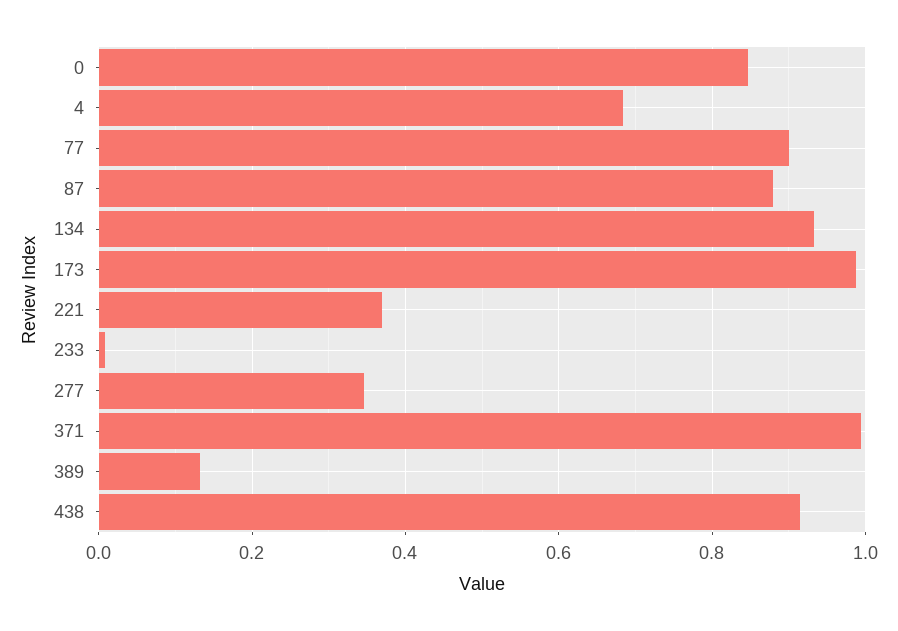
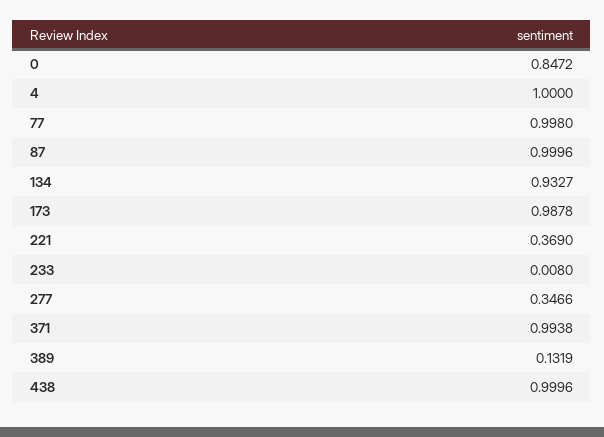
  {
    "0": 0.8472,
-   "4": 0.68,
+   "4": 1,
-   "77": 0.9,
+   "77": 0.998,
-   "87": 0.88,
+   "87": 0.9996,
    "134": 0.9327,
    "173": 0.9878,
    "221": 0.369,
    "233": 0.008,
    "277": 0.3466,
    "371": 0.9938,
    "389": 0.1319,
-   "438": 0.92
+   "438": 0.9996
  }

